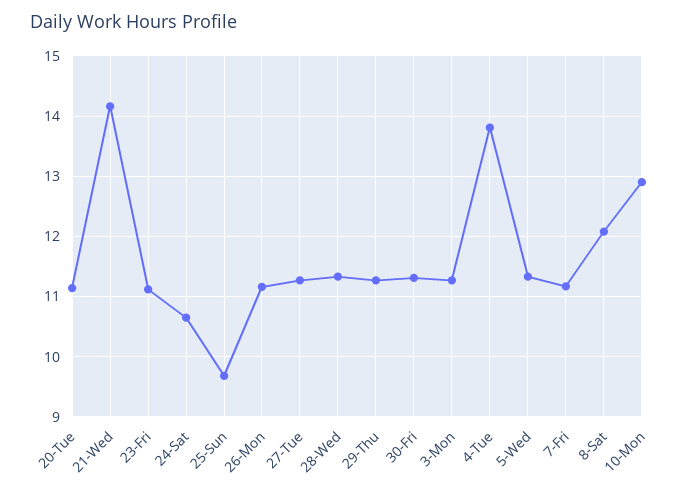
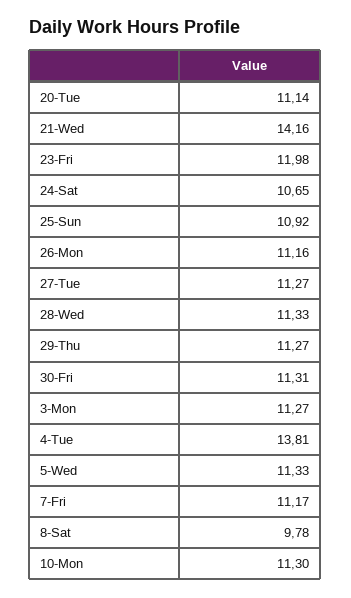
  {
    "20-Tue": 11.14,
    "21-Wed": 14.16,
-   "23-Fri": 11.1,
+   "23-Fri": 11.98,
    "24-Sat": 10.65,
-   "25-Sun": 9.7,
+   "25-Sun": 10.92,
    "26-Mon": 11.16,
    "27-Tue": 11.27,
    "28-Wed": 11.33,
    "29-Thu": 11.27,
    "30-Fri": 11.31,
    "3-Mon": 11.27,
    "4-Tue": 13.81,
    "5-Wed": 11.33,
    "7-Fri": 11.17,
-   "8-Sat": 12.1,
+   "8-Sat": 9.78,
-   "10-Mon": 12.9
+   "10-Mon": 11.3
  }

